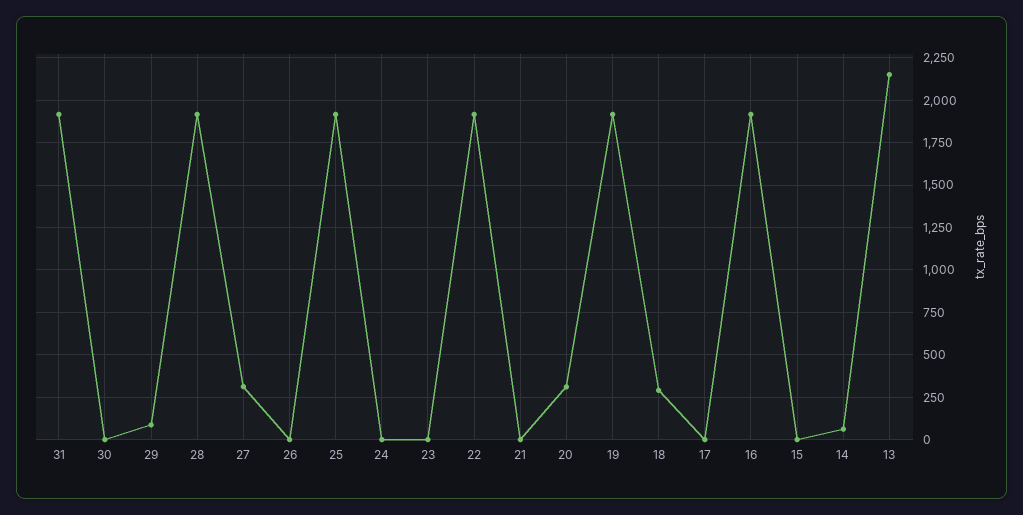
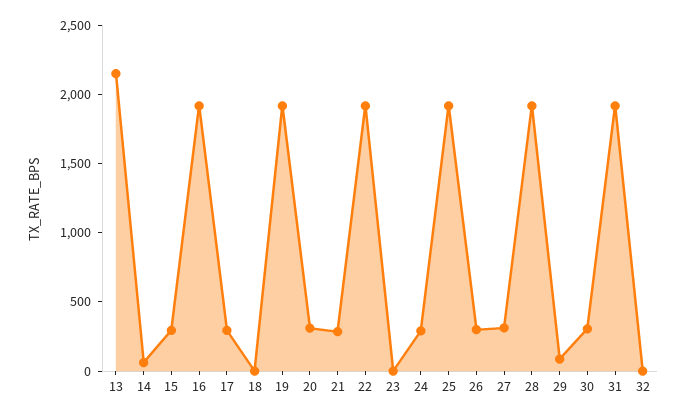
  {
    "31": 1900,
-   "30": 0,
+   "30": 300,
    "29": 100,
    "28": 1900,
    "27": 300,
-   "26": 0,
+   "26": 300,
    "25": 1900,
-   "24": 0,
+   "24": 300,
    "23": 0,
    "22": 1900,
-   "21": 0,
+   "21": 300,
    "20": 300,
    "19": 1900,
-   "18": 300,
+   "18": 0,
-   "17": 0,
+   "17": 300,
    "16": 1900,
-   "15": 0,
+   "15": 300,
    "14": 50,
-   "13": 2150
+   "13": 2150,
+   "32": 0
  }

